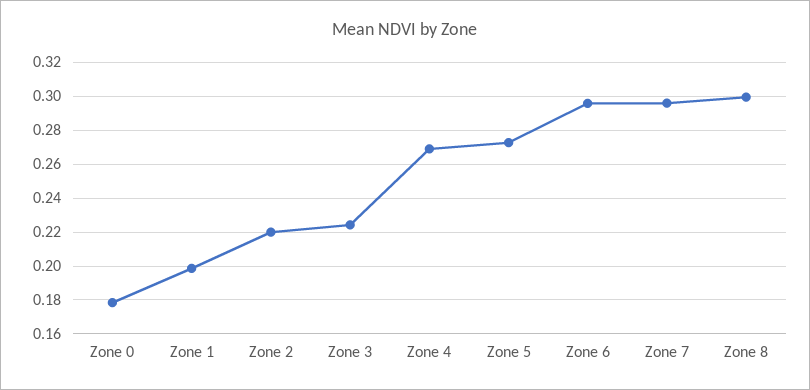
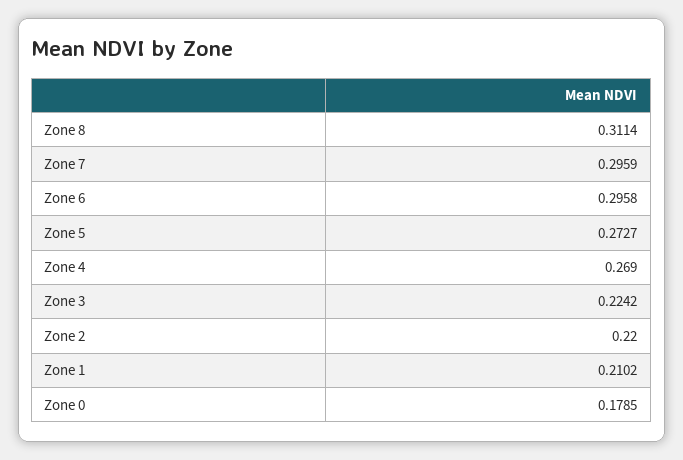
  {
    "Zone 0": 0.1785,
-   "Zone 1": 0.2,
+   "Zone 1": 0.2102,
    "Zone 2": 0.22,
    "Zone 3": 0.2242,
    "Zone 4": 0.269,
    "Zone 5": 0.2727,
    "Zone 6": 0.2958,
    "Zone 7": 0.2959,
-   "Zone 8": 0.3
+   "Zone 8": 0.3114
  }

